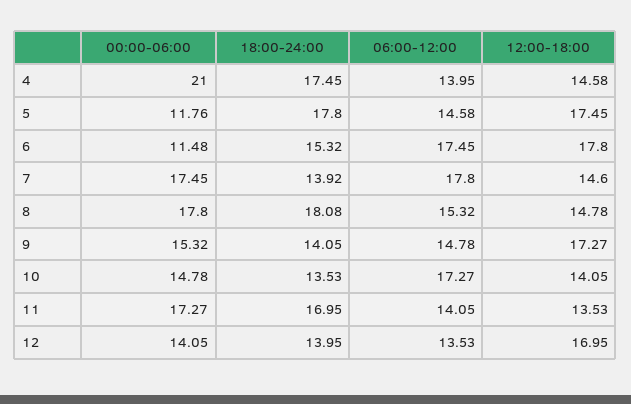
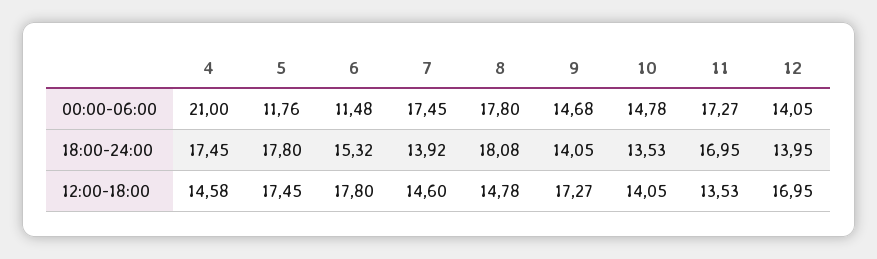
  {
    "00:00-06:00": {
      "4": 21,
      "5": 11.76,
      "6": 11.48,
      "7": 17.45,
      "8": 17.8,
-     "9": 15.32,
+     "9": 14.68,
      "10": 14.78,
      "11": 17.27,
      "12": 14.05
    },
    "18:00-24:00": {
      "4": 17.45,
      "5": 17.8,
      "6": 15.32,
      "7": 13.92,
      "8": 18.08,
      "9": 14.05,
      "10": 13.53,
      "11": 16.95,
      "12": 13.95
    },
-   "06:00-12:00": {
-     "4": 13.95,
-     "5": 14.58,
-     "6": 17.45,
-     "7": 17.8,
-     "8": 15.32,
-     "9": 14.78,
-     "10": 17.27,
-     "11": 14.05,
-     "12": 13.53
-   },
    "12:00-18:00": {
      "4": 14.58,
      "5": 17.45,
      "6": 17.8,
      "7": 14.6,
      "8": 14.78,
      "9": 17.27,
      "10": 14.05,
      "11": 13.53,
      "12": 16.95
    }
  }

